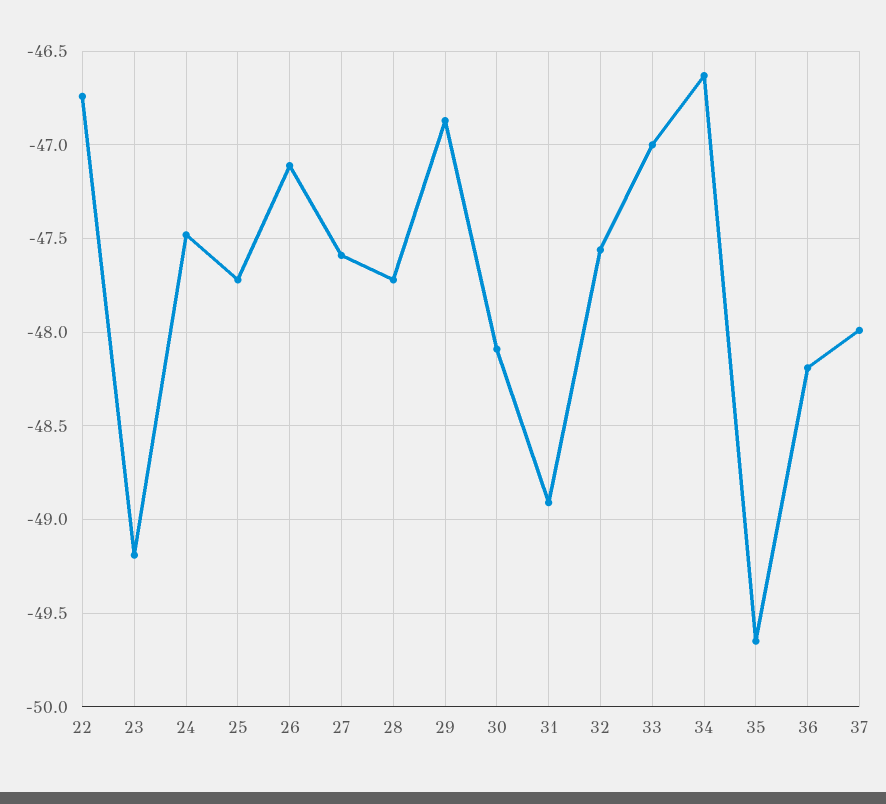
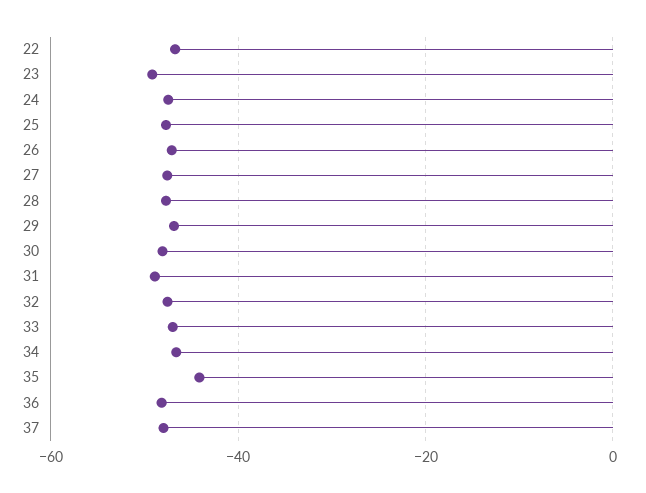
  {
    "22": -46.75,
    "23": -49.2,
    "24": -47.5,
    "25": -47.7,
    "26": -47.1,
    "27": -47.6,
    "28": -47.7,
    "29": -46.85,
    "30": -48.1,
    "31": -48.9,
    "32": -47.55,
    "33": -47,
    "34": -46.65,
-   "35": -49.65,
+   "35": -44,
    "36": -48.2,
    "37": -48
  }

